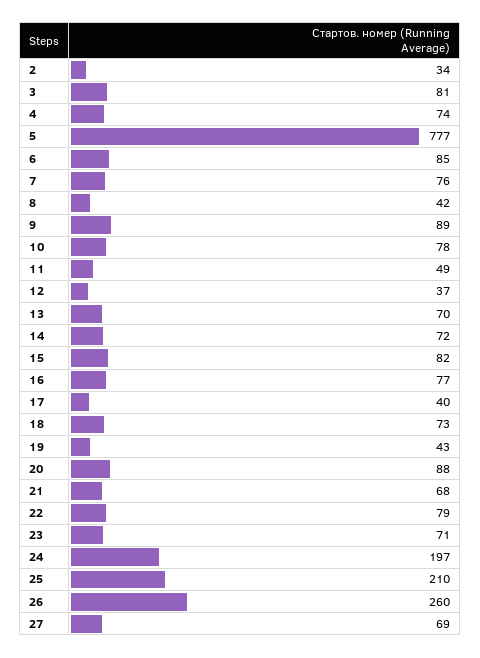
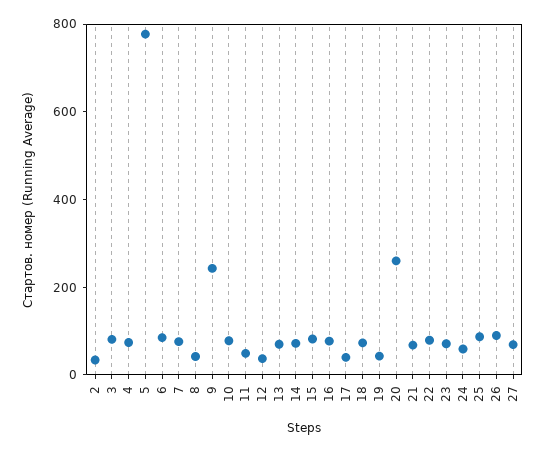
  {
    "2": 34,
    "3": 81,
    "4": 74,
    "5": 777,
    "6": 85,
    "7": 76,
    "8": 42,
-   "9": 89,
+   "9": 250,
    "10": 78,
    "11": 49,
    "12": 37,
    "13": 70,
    "14": 72,
    "15": 82,
    "16": 77,
    "17": 40,
    "18": 73,
    "19": 43,
-   "20": 88,
+   "20": 250,
    "21": 68,
    "22": 79,
    "23": 71,
-   "24": 197,
+   "24": 50,
-   "25": 210,
+   "25": 100,
-   "26": 260,
+   "26": 100,
    "27": 69
  }

